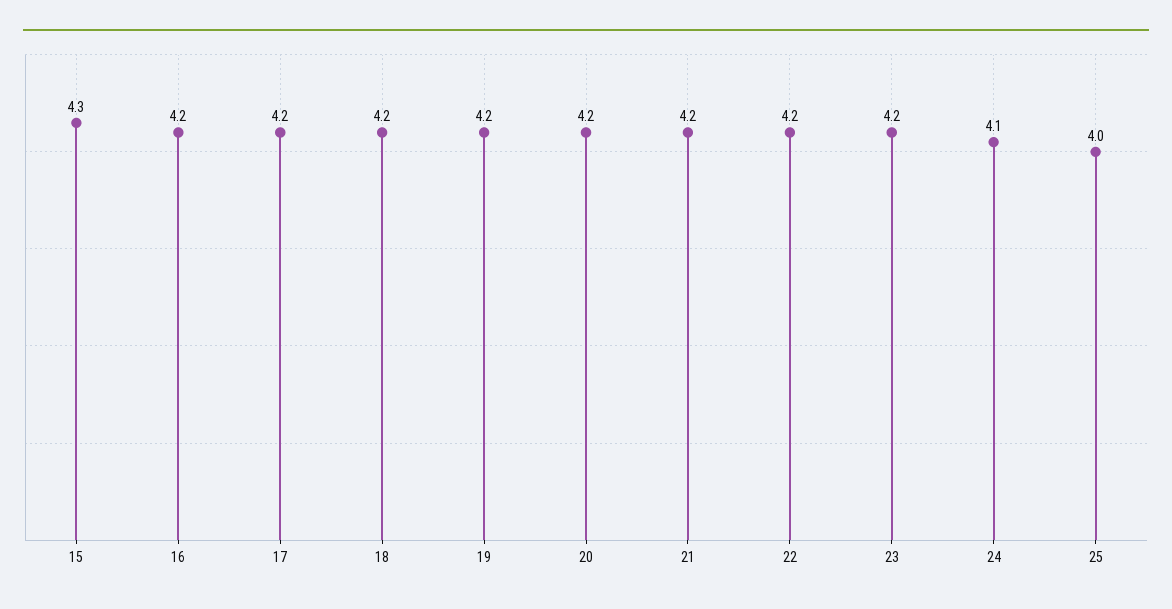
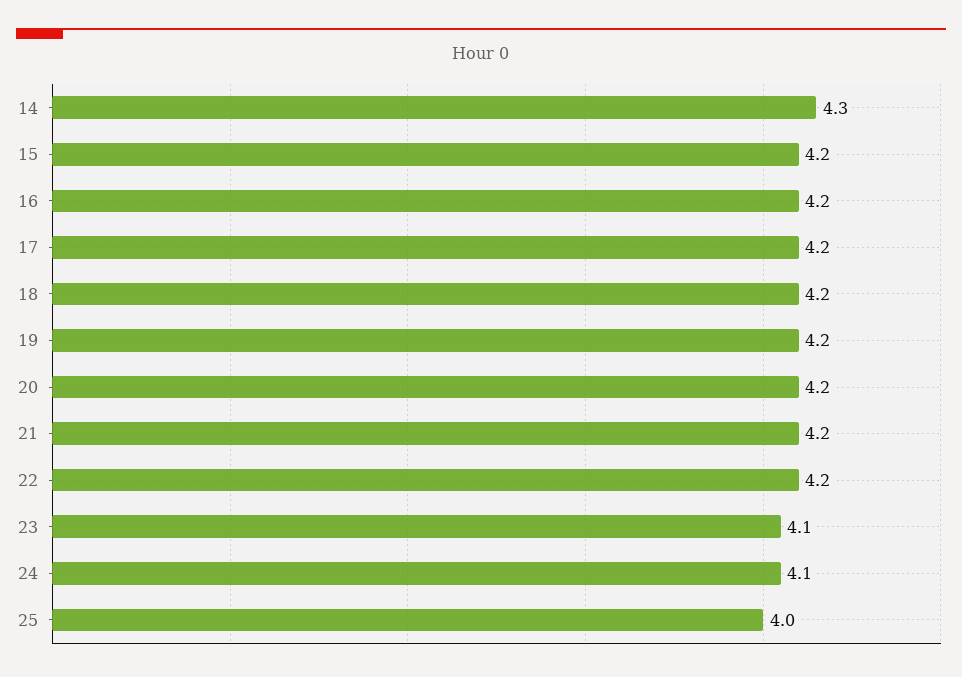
  {
-   "15": 4.3,
+   "15": 4.2,
    "16": 4.2,
    "17": 4.2,
    "18": 4.2,
    "19": 4.2,
    "20": 4.2,
    "21": 4.2,
    "22": 4.2,
-   "23": 4.2,
+   "23": 4.1,
    "24": 4.1,
-   "25": 4
+   "25": 4,
+   "14": 4.3
  }

